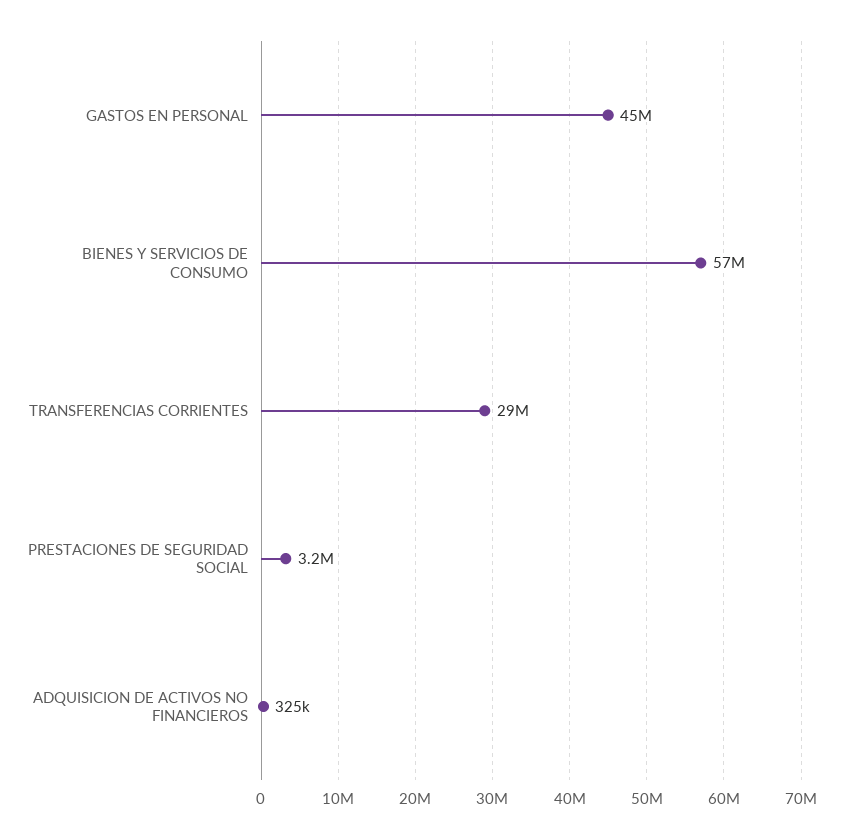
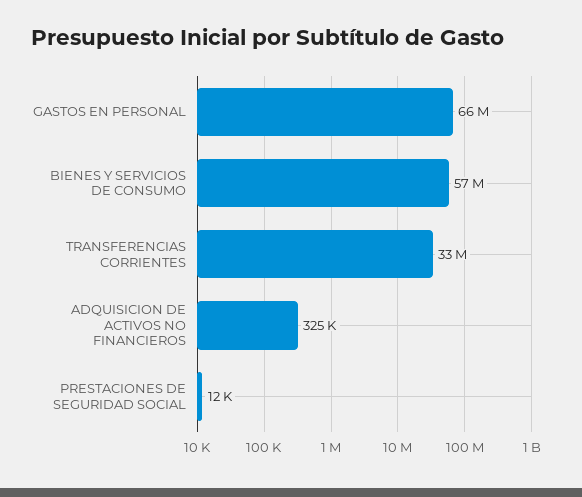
  {
-   "GASTOS EN PERSONAL": 45000000,
+   "GASTOS EN PERSONAL": 66000000,
    "BIENES Y SERVICIOS DE CONSUMO": 57000000,
-   "TRANSFERENCIAS CORRIENTES": 29000000,
+   "TRANSFERENCIAS CORRIENTES": 33000000,
-   "PRESTACIONES DE SEGURIDAD SOCIAL": 3200000,
+   "PRESTACIONES DE SEGURIDAD SOCIAL": 12000,
    "ADQUISICION DE ACTIVOS NO FINANCIEROS": 325000
  }

